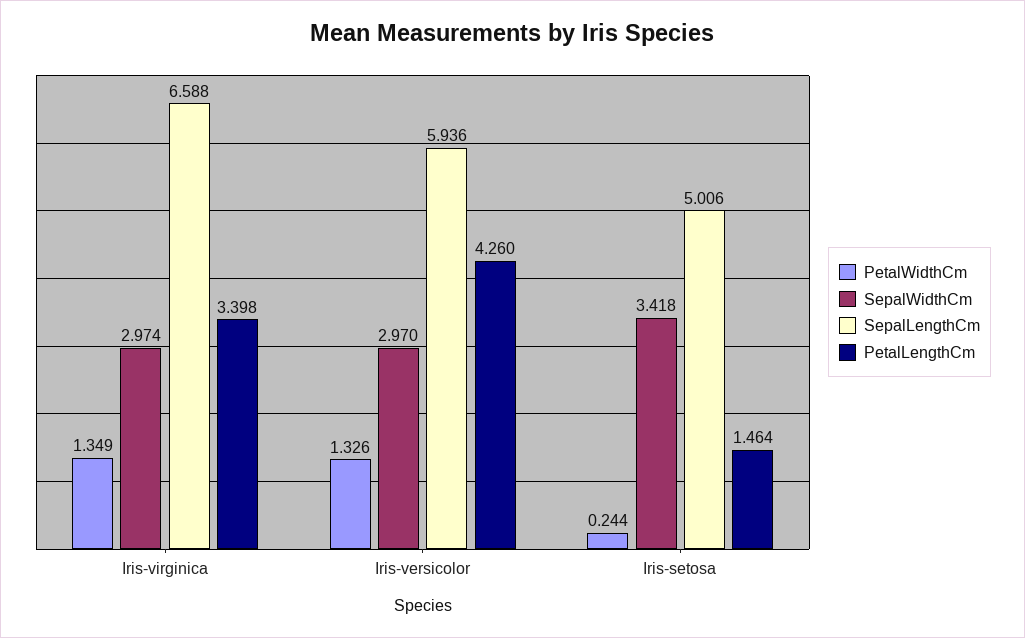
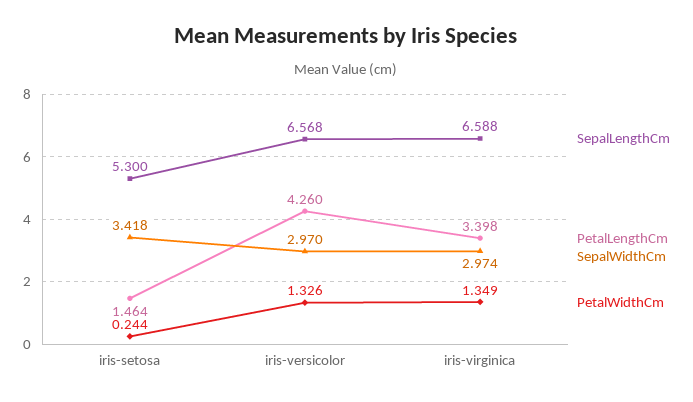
  {
    "PetalWidthCm": {
      "Iris-virginica": 1.349,
      "Iris-versicolor": 1.326,
      "Iris-setosa": 0.244
    },
    "SepalWidthCm": {
      "Iris-virginica": 2.974,
      "Iris-versicolor": 2.97,
      "Iris-setosa": 3.418
    },
    "SepalLengthCm": {
      "Iris-virginica": 6.588,
-     "Iris-versicolor": 5.936,
+     "Iris-versicolor": 6.568,
-     "Iris-setosa": 5.006
+     "Iris-setosa": 5.3
    },
    "PetalLengthCm": {
      "Iris-virginica": 3.398,
      "Iris-versicolor": 4.26,
      "Iris-setosa": 1.464
    }
  }

